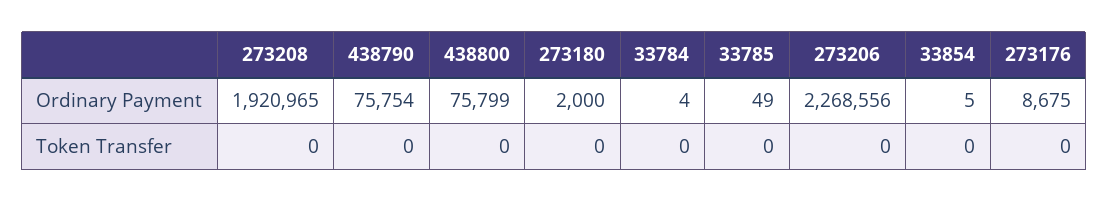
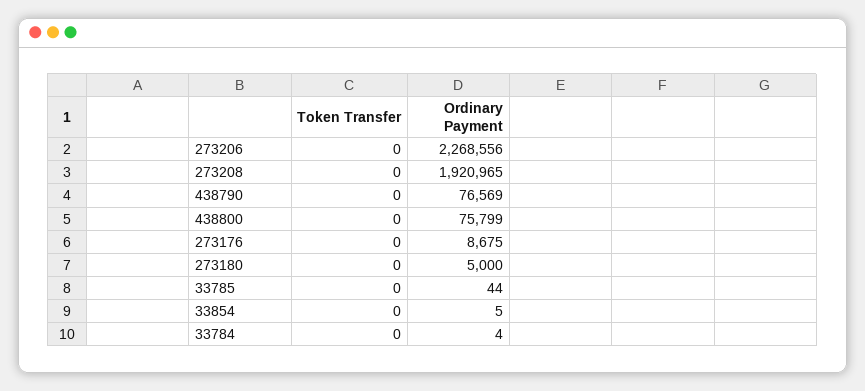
  {
    "273208": {
      "Ordinary Payment": 1920965,
      "Token Transfer": 0
    },
    "438790": {
-     "Ordinary Payment": 75754,
+     "Ordinary Payment": 76569,
      "Token Transfer": 0
    },
    "438800": {
      "Ordinary Payment": 75799,
      "Token Transfer": 0
    },
    "273180": {
-     "Ordinary Payment": 2000,
+     "Ordinary Payment": 5000,
      "Token Transfer": 0
    },
    "33784": {
      "Ordinary Payment": 4,
      "Token Transfer": 0
    },
    "33785": {
-     "Ordinary Payment": 49,
+     "Ordinary Payment": 44,
      "Token Transfer": 0
    },
    "273206": {
      "Ordinary Payment": 2268556,
      "Token Transfer": 0
    },
    "33854": {
      "Ordinary Payment": 5,
      "Token Transfer": 0
    },
    "273176": {
      "Ordinary Payment": 8675,
      "Token Transfer": 0
    }
  }

